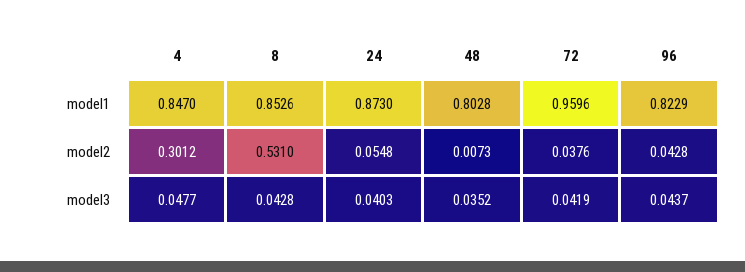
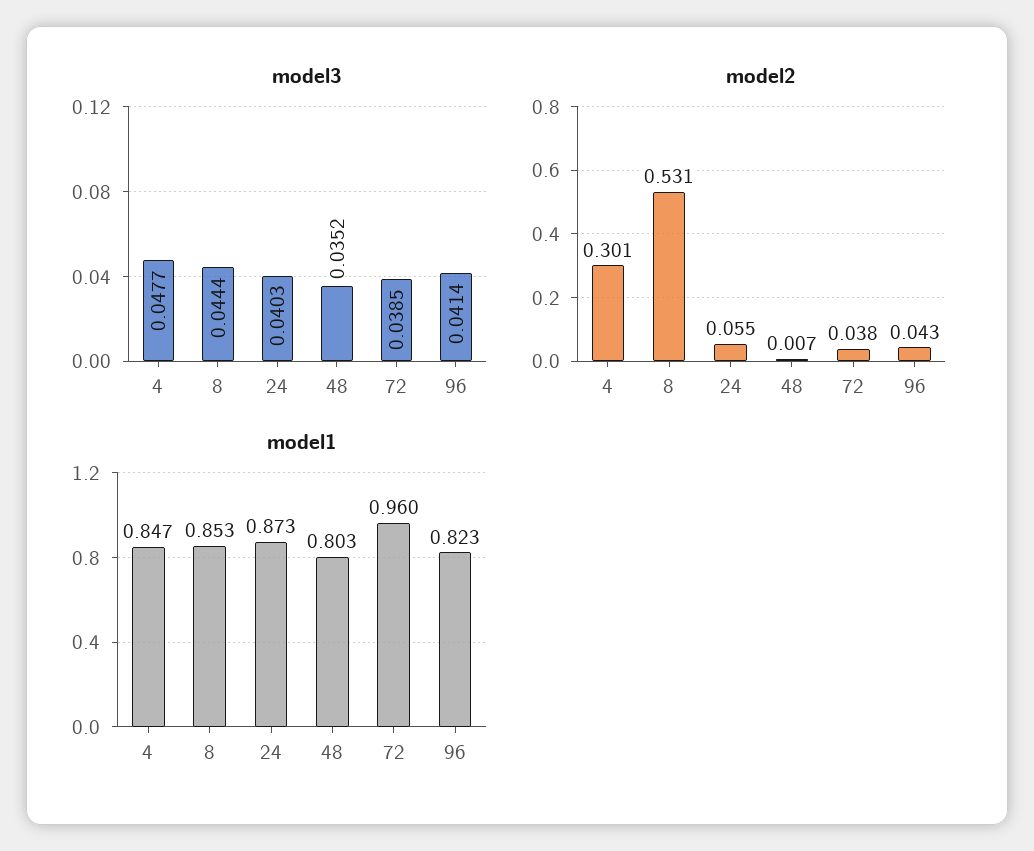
  {
    "model1": {
      "4": 0.847,
      "8": 0.8526,
      "24": 0.873,
      "48": 0.8028,
      "72": 0.9596,
      "96": 0.8229
    },
    "model2": {
      "4": 0.3012,
      "8": 0.531,
      "24": 0.0548,
      "48": 0.0073,
      "72": 0.0376,
      "96": 0.0428
    },
    "model3": {
      "4": 0.0477,
-     "8": 0.0428,
+     "8": 0.0444,
      "24": 0.0403,
      "48": 0.0352,
-     "72": 0.0419,
+     "72": 0.0385,
-     "96": 0.0437
+     "96": 0.0414
    }
  }

